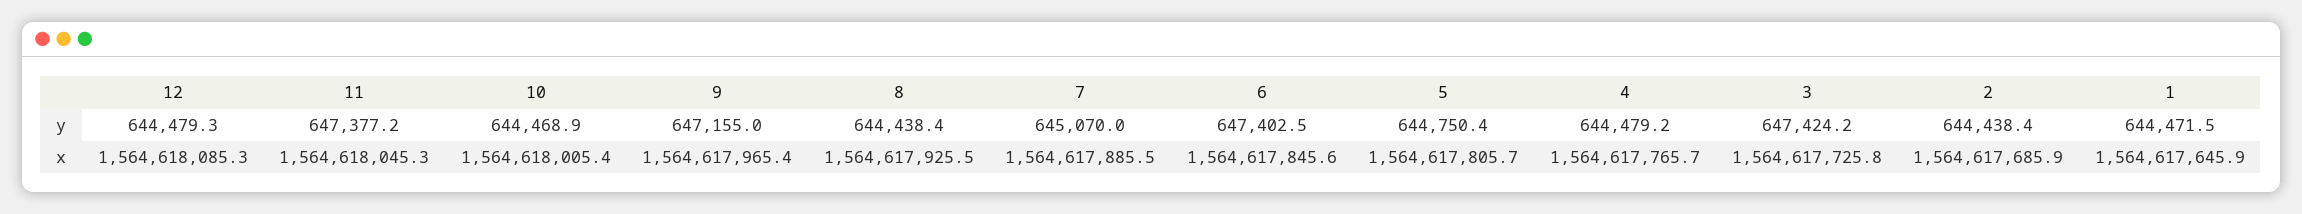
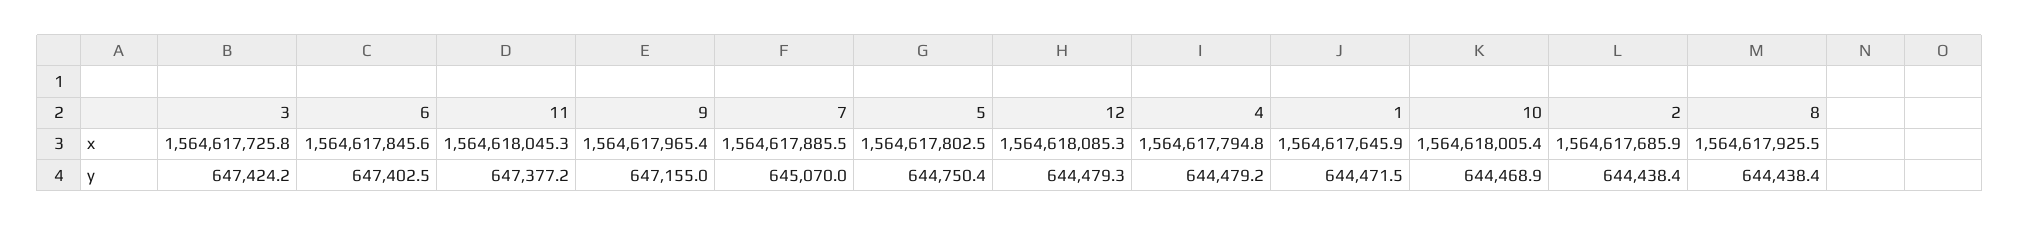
  {
    "12": {
      "y": 644479.3,
      "x": 1564618085.3
    },
    "11": {
      "y": 647377.2,
      "x": 1564618045.3
    },
    "10": {
      "y": 644468.9,
      "x": 1564618005.4
    },
    "9": {
      "y": 647155,
      "x": 1564617965.4
    },
    "8": {
      "y": 644438.4,
      "x": 1564617925.5
    },
    "7": {
      "y": 645070,
      "x": 1564617885.5
    },
    "6": {
      "y": 647402.5,
      "x": 1564617845.6
    },
    "5": {
      "y": 644750.4,
-     "x": 1564617805.7
+     "x": 1564617802.5
    },
    "4": {
      "y": 644479.2,
-     "x": 1564617765.7
+     "x": 1564617794.8
    },
    "3": {
      "y": 647424.2,
      "x": 1564617725.8
    },
    "2": {
      "y": 644438.4,
      "x": 1564617685.9
    },
    "1": {
      "y": 644471.5,
      "x": 1564617645.9
    }
  }

